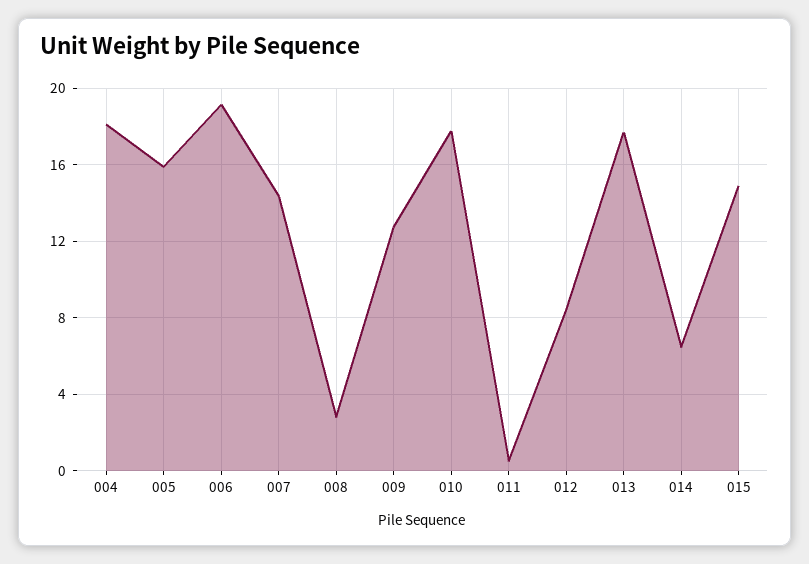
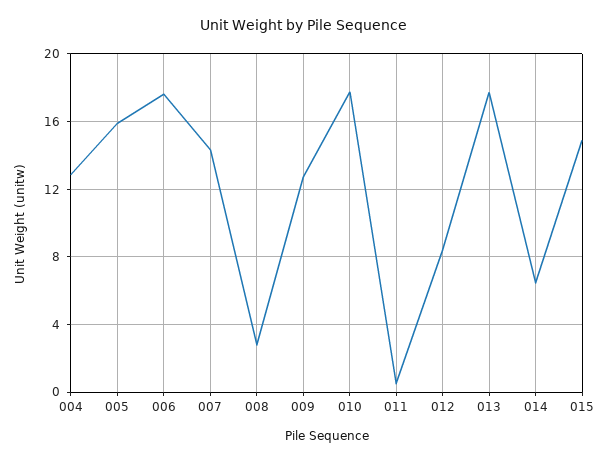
  {
-   "004": 18,
+   "004": 13,
    "005": 16,
-   "006": 19,
+   "006": 17.5,
    "007": 14.5,
    "008": 3,
    "009": 12.5,
    "010": 18,
    "011": 0.5,
    "012": 8.5,
    "013": 17.5,
    "014": 6.5,
    "015": 15
  }

